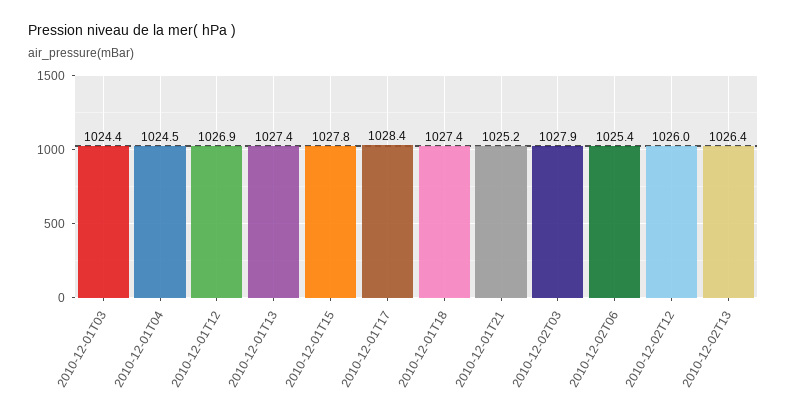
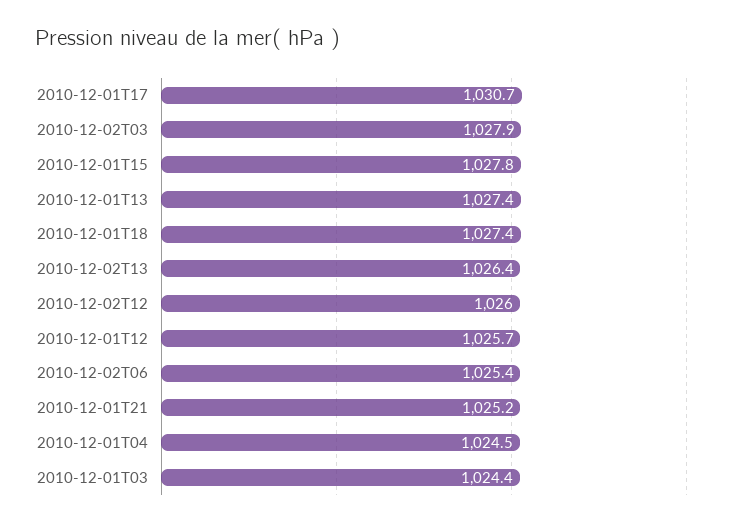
  {
    "2010-12-01T03": 1024.4,
    "2010-12-01T04": 1024.5,
-   "2010-12-01T12": 1026.9,
+   "2010-12-01T12": 1025.7,
    "2010-12-01T13": 1027.4,
    "2010-12-01T15": 1027.8,
-   "2010-12-01T17": 1028.4,
+   "2010-12-01T17": 1030.7,
    "2010-12-01T18": 1027.4,
    "2010-12-01T21": 1025.2,
    "2010-12-02T03": 1027.9,
    "2010-12-02T06": 1025.4,
    "2010-12-02T12": 1026,
    "2010-12-02T13": 1026.4
  }

